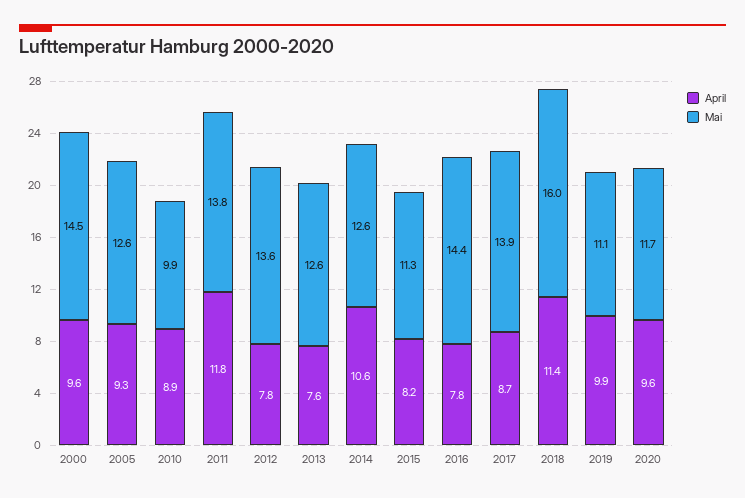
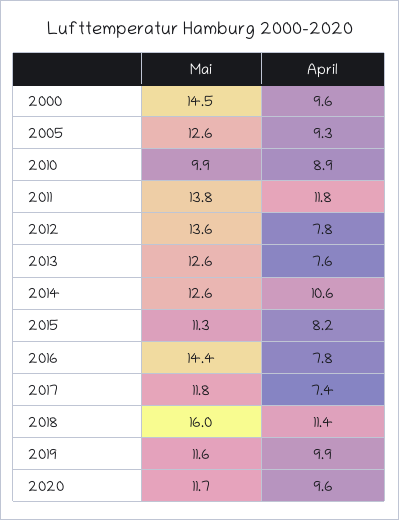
  {
    "April": {
      "2000": 9.6,
      "2005": 9.3,
      "2010": 8.9,
      "2011": 11.8,
      "2012": 7.8,
      "2013": 7.6,
      "2014": 10.6,
      "2015": 8.2,
      "2016": 7.8,
-     "2017": 8.7,
+     "2017": 7.4,
      "2018": 11.4,
      "2019": 9.9,
      "2020": 9.6
    },
    "Mai": {
      "2000": 14.5,
      "2005": 12.6,
      "2010": 9.9,
      "2011": 13.8,
      "2012": 13.6,
      "2013": 12.6,
      "2014": 12.6,
      "2015": 11.3,
      "2016": 14.4,
-     "2017": 13.9,
+     "2017": 11.8,
      "2018": 16,
-     "2019": 11.1,
+     "2019": 11.6,
      "2020": 11.7
    }
  }

